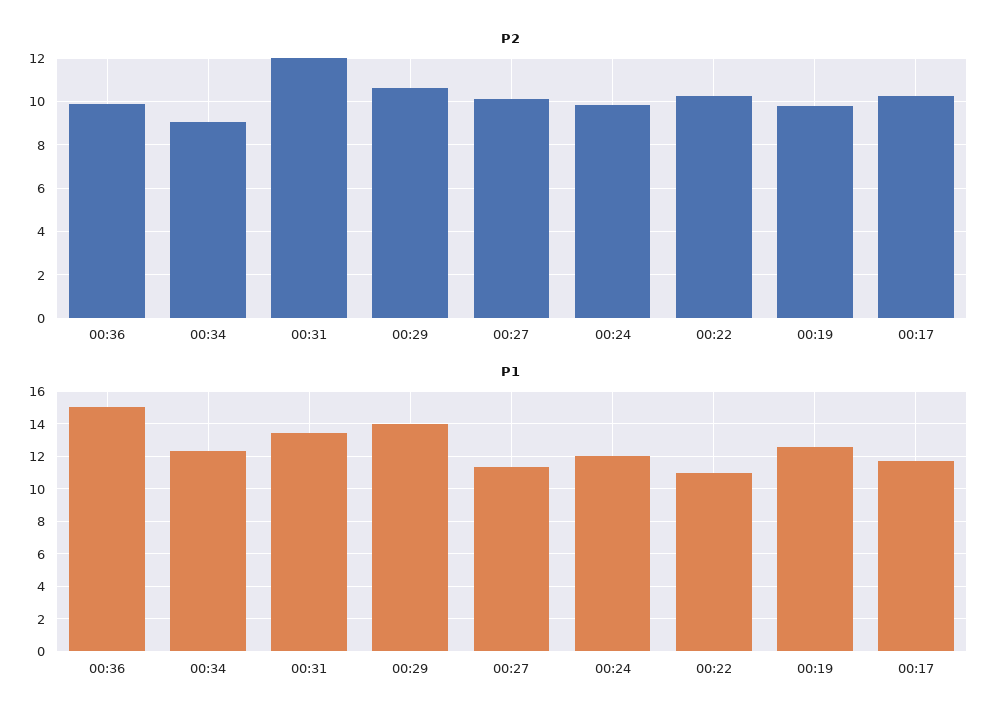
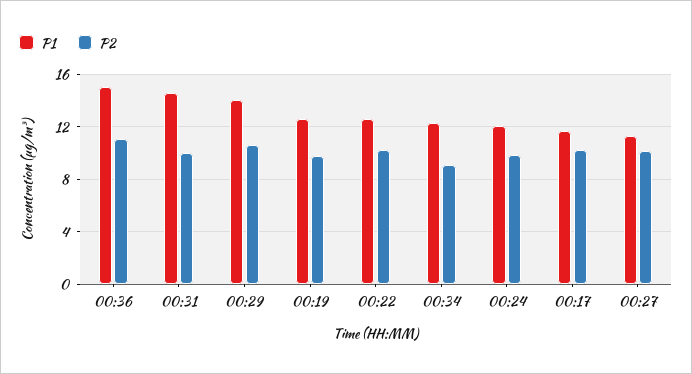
  {
    "P2": {
-     "00:36": 10,
+     "00:36": 11,
      "00:34": 9,
-     "00:31": 12,
+     "00:31": 10,
      "00:29": 10.5,
      "00:27": 10,
      "00:24": 10,
      "00:22": 10,
      "00:19": 10,
      "00:17": 10
    },
    "P1": {
      "00:36": 15,
      "00:34": 12.5,
-     "00:31": 13.5,
+     "00:31": 14.5,
      "00:29": 14,
      "00:27": 11.5,
      "00:24": 12,
-     "00:22": 11,
+     "00:22": 12.5,
      "00:19": 12.5,
      "00:17": 11.5
    }
  }

